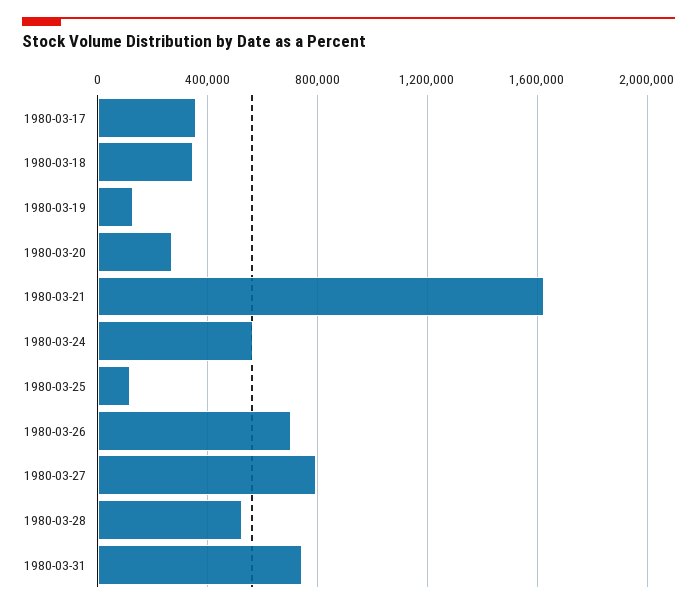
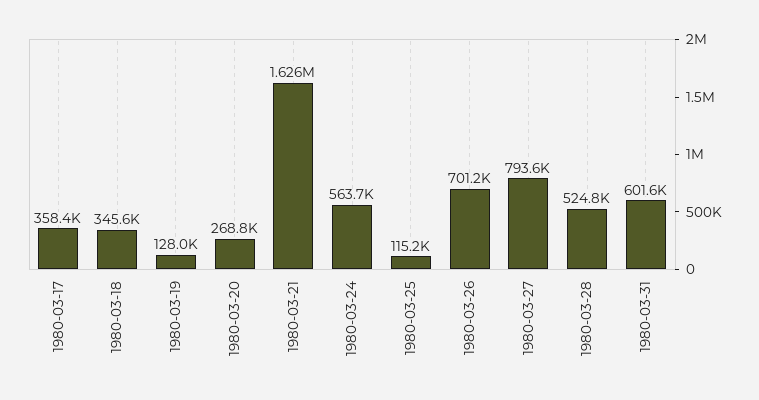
  {
    "1980-03-17": 358400,
    "1980-03-18": 345600,
    "1980-03-19": 128000,
    "1980-03-20": 268800,
    "1980-03-21": 1626000,
    "1980-03-24": 563700,
    "1980-03-25": 115200,
    "1980-03-26": 701200,
    "1980-03-27": 793600,
    "1980-03-28": 524800,
-   "1980-03-31": 750000
+   "1980-03-31": 601600
  }

